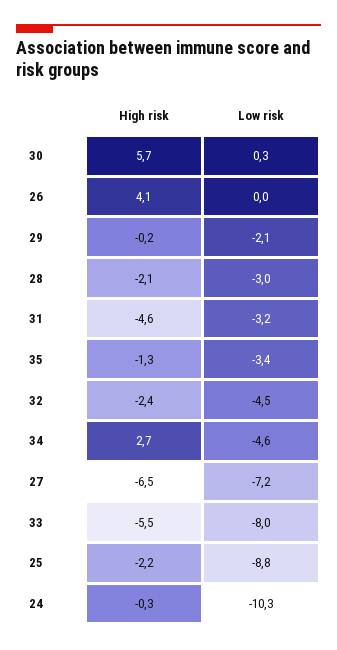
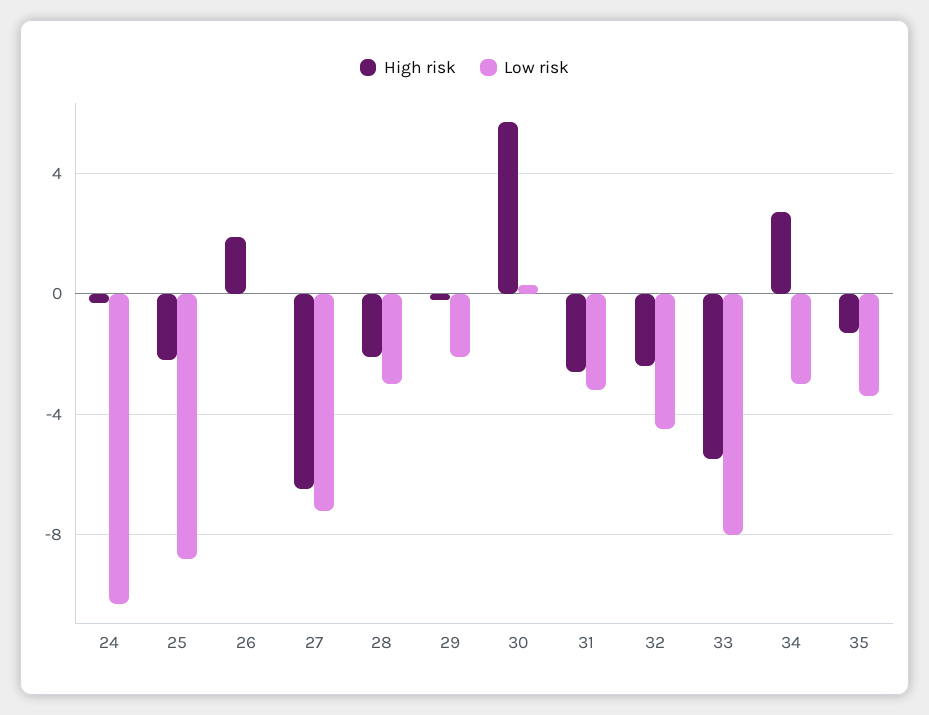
  {
    "High risk": {
      "30": 5.7,
-     "26": 4.1,
+     "26": 2,
      "29": -0.2,
      "28": -2.1,
-     "31": -4.6,
+     "31": -2.5,
      "35": -1.3,
      "32": -2.4,
      "34": 2.7,
      "27": -6.5,
      "33": -5.5,
      "25": -2.2,
      "24": -0.3
    },
    "Low risk": {
      "30": 0.3,
      "26": 0,
      "29": -2.1,
      "28": -3,
      "31": -3.2,
      "35": -3.4,
      "32": -4.5,
-     "34": -4.6,
+     "34": -3,
      "27": -7.2,
      "33": -8,
      "25": -8.8,
      "24": -10.3
    }
  }

